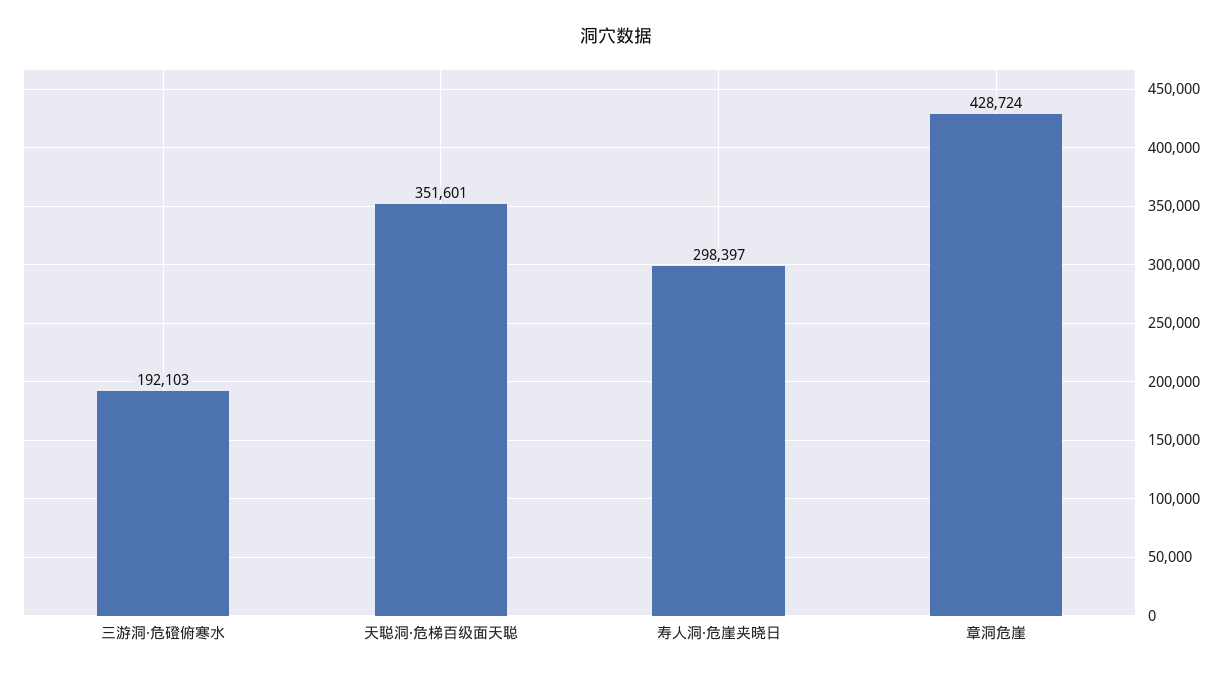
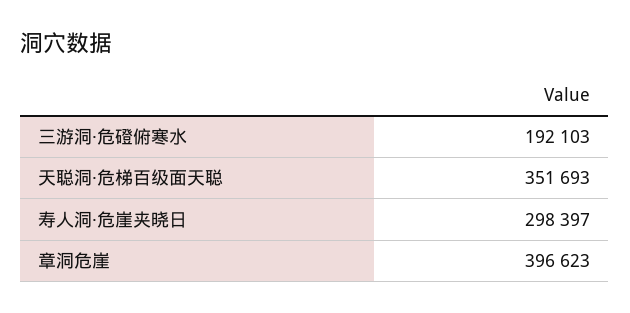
  {
    "三游洞·危磴俯寒水": 192103,
-   "天聪洞·危梯百级面天聪": 351601,
+   "天聪洞·危梯百级面天聪": 351693,
    "寿人洞·危崖夹晓日": 298397,
-   "章洞危崖": 428724
+   "章洞危崖": 396623
  }

